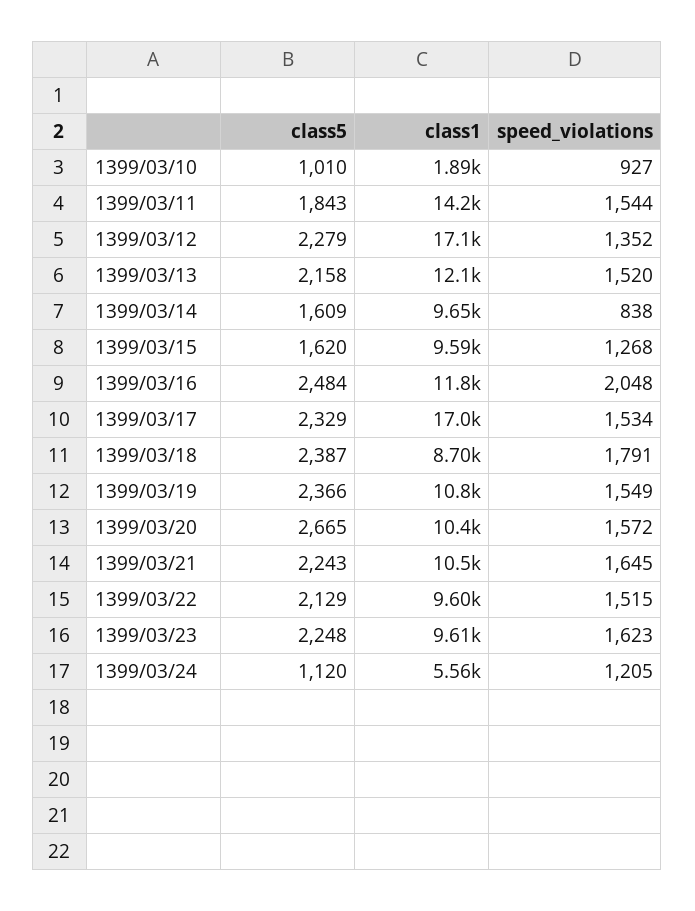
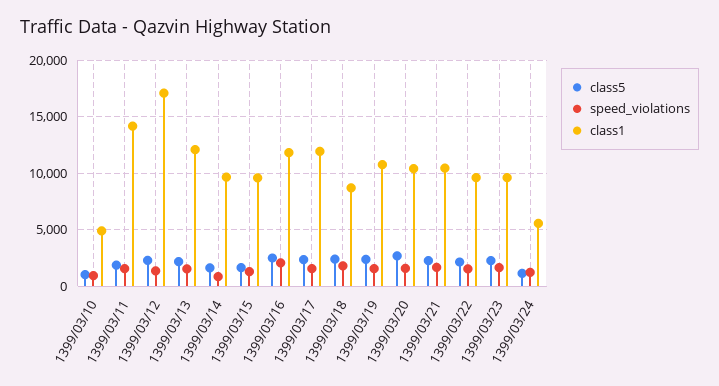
  {
    "class5": {
      "1399/03/10": 1010,
      "1399/03/11": 1843,
      "1399/03/12": 2279,
      "1399/03/13": 2158,
      "1399/03/14": 1609,
      "1399/03/15": 1620,
      "1399/03/16": 2484,
      "1399/03/17": 2329,
      "1399/03/18": 2387,
      "1399/03/19": 2366,
      "1399/03/20": 2665,
      "1399/03/21": 2243,
      "1399/03/22": 2129,
      "1399/03/23": 2248,
      "1399/03/24": 1120
    },
    "class1": {
-     "1399/03/10": 1890,
+     "1399/03/10": 5000,
      "1399/03/11": 14200,
      "1399/03/12": 17100,
      "1399/03/13": 12100,
      "1399/03/14": 9650,
      "1399/03/15": 9590,
      "1399/03/16": 11800,
-     "1399/03/17": 17000,
+     "1399/03/17": 12000,
      "1399/03/18": 8700,
      "1399/03/19": 10800,
      "1399/03/20": 10400,
      "1399/03/21": 10500,
      "1399/03/22": 9600,
      "1399/03/23": 9610,
      "1399/03/24": 5560
    },
    "speed_violations": {
      "1399/03/10": 927,
      "1399/03/11": 1544,
      "1399/03/12": 1352,
      "1399/03/13": 1520,
      "1399/03/14": 838,
      "1399/03/15": 1268,
      "1399/03/16": 2048,
      "1399/03/17": 1534,
      "1399/03/18": 1791,
      "1399/03/19": 1549,
      "1399/03/20": 1572,
      "1399/03/21": 1645,
      "1399/03/22": 1515,
      "1399/03/23": 1623,
      "1399/03/24": 1205
    }
  }

